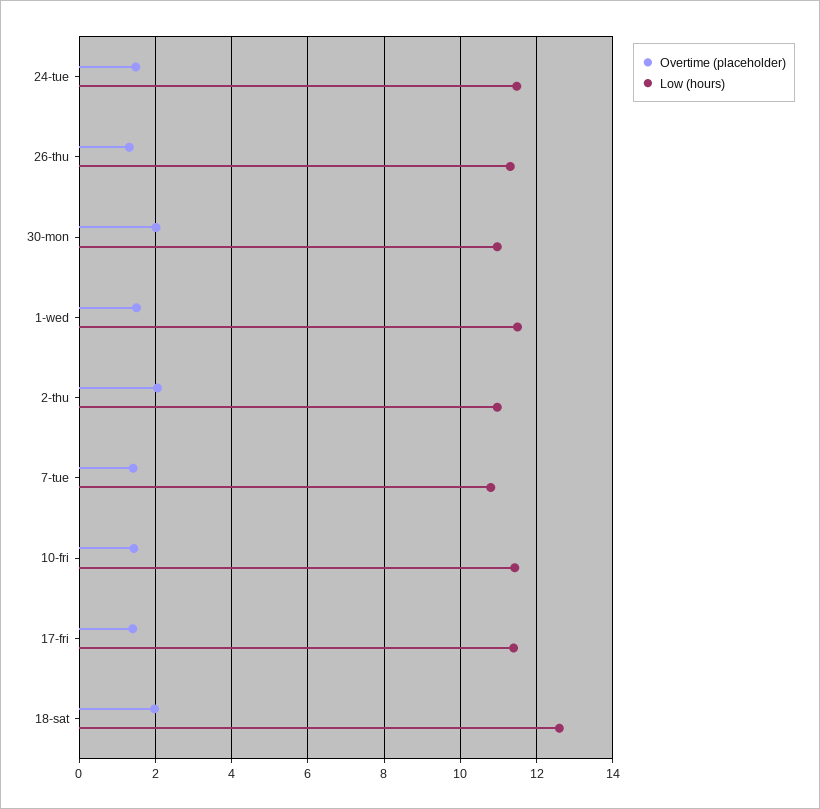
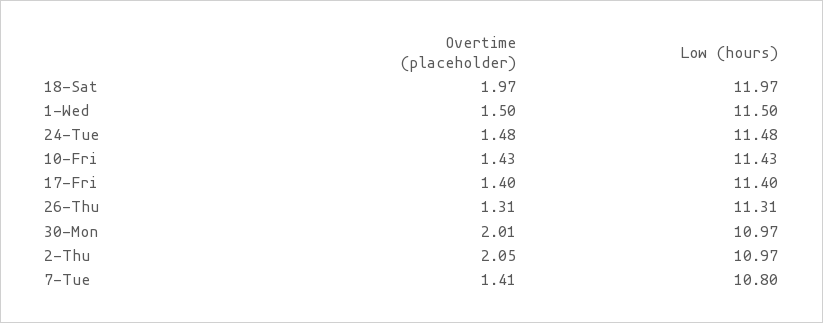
  {
    "Overtime (placeholder)": {
      "24-tue": 1.48,
      "26-thu": 1.31,
      "30-mon": 2.01,
      "1-wed": 1.5,
      "2-thu": 2.05,
      "7-tue": 1.41,
      "10-fri": 1.43,
      "17-fri": 1.4,
      "18-sat": 1.97
    },
    "Low (hours)": {
      "24-tue": 11.48,
      "26-thu": 11.31,
      "30-mon": 10.97,
      "1-wed": 11.5,
      "2-thu": 10.97,
      "7-tue": 10.8,
      "10-fri": 11.43,
      "17-fri": 11.4,
-     "18-sat": 12.6
+     "18-sat": 11.97
    }
  }

